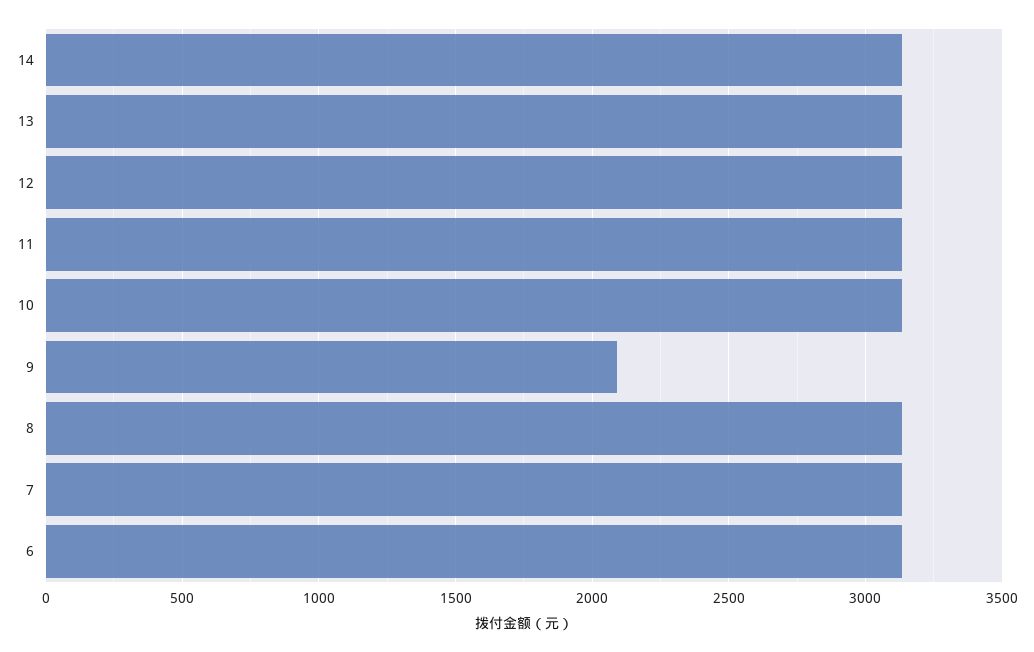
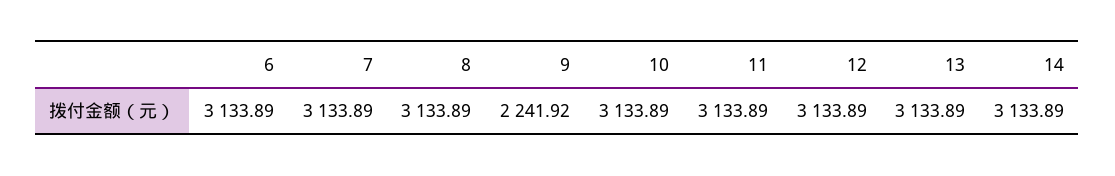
  {
    "14": 3133.89,
    "13": 3133.89,
    "12": 3133.89,
    "11": 3133.89,
    "10": 3133.89,
-   "9": 2100,
+   "9": 2241.92,
    "8": 3133.89,
    "7": 3133.89,
    "6": 3133.89
  }

